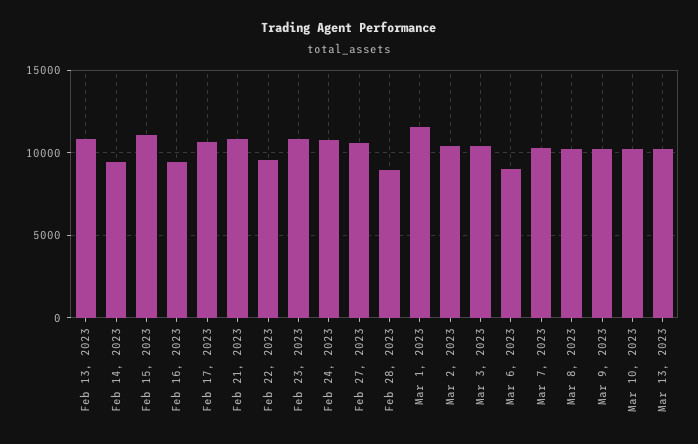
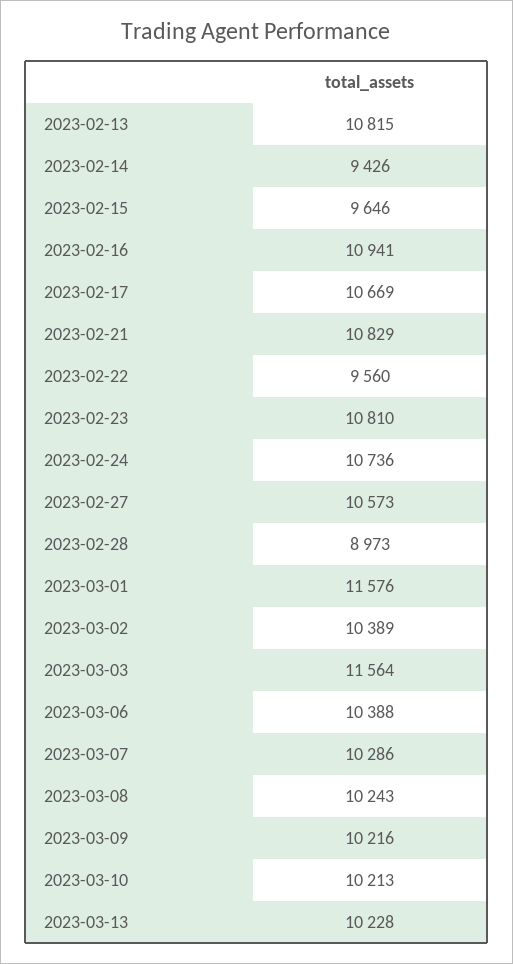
  {
    "Feb 13, 2023": 10815,
    "Feb 14, 2023": 9426,
-   "Feb 15, 2023": 11000,
+   "Feb 15, 2023": 9646,
-   "Feb 16, 2023": 9500,
+   "Feb 16, 2023": 10941,
    "Feb 17, 2023": 10669,
    "Feb 21, 2023": 10829,
    "Feb 22, 2023": 9560,
    "Feb 23, 2023": 10810,
    "Feb 24, 2023": 10736,
    "Feb 27, 2023": 10573,
    "Feb 28, 2023": 8973,
    "Mar 1, 2023": 11576,
    "Mar 2, 2023": 10389,
-   "Mar 3, 2023": 10500,
+   "Mar 3, 2023": 11564,
-   "Mar 6, 2023": 9000,
+   "Mar 6, 2023": 10388,
    "Mar 7, 2023": 10286,
    "Mar 8, 2023": 10243,
    "Mar 9, 2023": 10216,
    "Mar 10, 2023": 10213,
    "Mar 13, 2023": 10228
  }

